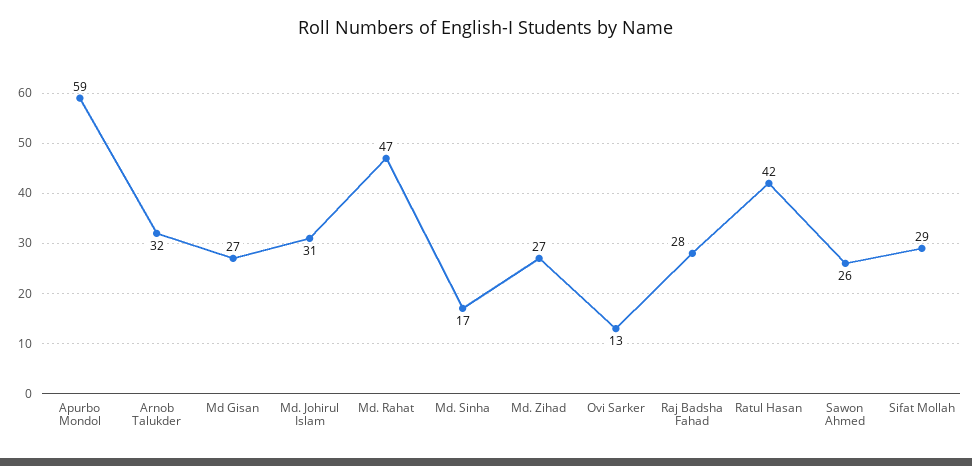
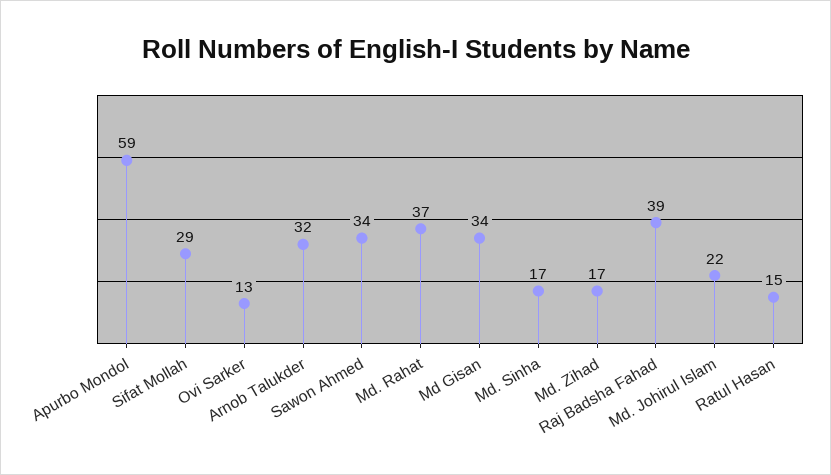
  {
    "Apurbo Mondol": 59,
    "Arnob Talukder": 32,
-   "Md Gisan": 27,
+   "Md Gisan": 34,
-   "Md. Johirul Islam": 31,
+   "Md. Johirul Islam": 22,
-   "Md. Rahat": 47,
+   "Md. Rahat": 37,
    "Md. Sinha": 17,
-   "Md. Zihad": 27,
+   "Md. Zihad": 17,
    "Ovi Sarker": 13,
-   "Raj Badsha Fahad": 28,
+   "Raj Badsha Fahad": 39,
-   "Ratul Hasan": 42,
+   "Ratul Hasan": 15,
-   "Sawon Ahmed": 26,
+   "Sawon Ahmed": 34,
    "Sifat Mollah": 29
  }

